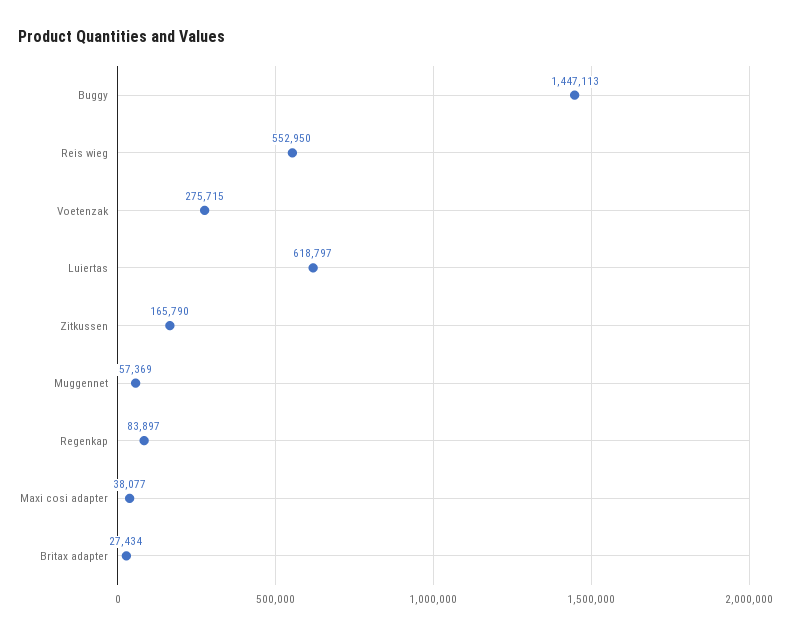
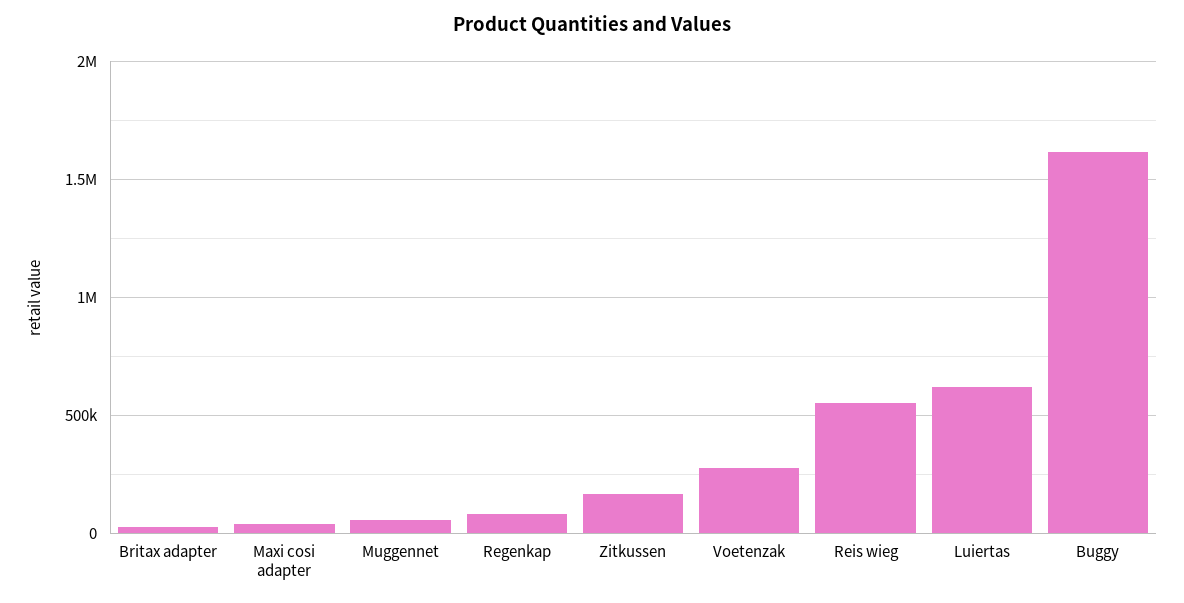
  {
-   "Buggy": 1447113,
+   "Buggy": 1600000,
    "Reis wieg": 552950,
    "Voetenzak": 275715,
    "Luiertas": 618797,
    "Zitkussen": 165790,
    "Muggennet": 57369,
    "Regenkap": 83897,
    "Maxi cosi adapter": 38077,
    "Britax adapter": 27434
  }

